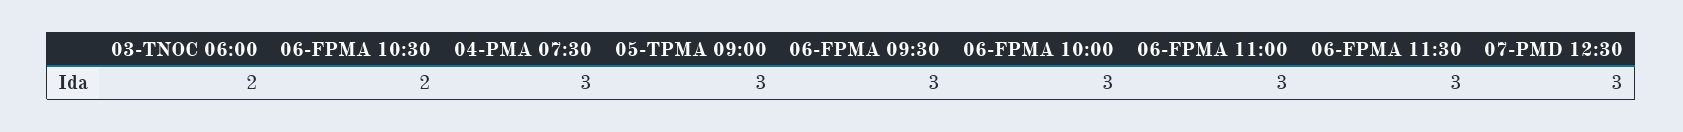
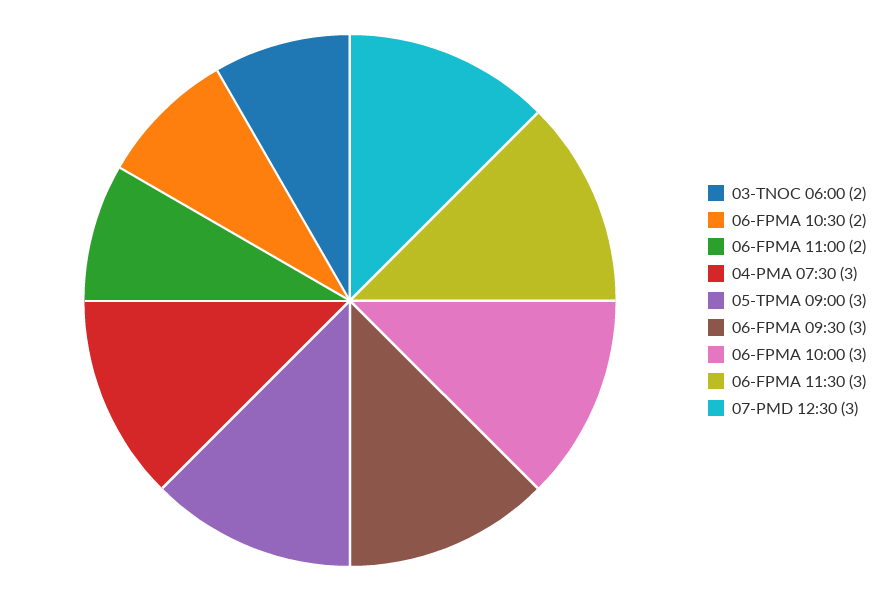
  {
    "03-TNOC 06:00": 2,
    "06-FPMA 10:30": 2,
    "04-PMA 07:30": 3,
    "05-TPMA 09:00": 3,
    "06-FPMA 09:30": 3,
    "06-FPMA 10:00": 3,
-   "06-FPMA 11:00": 3,
+   "06-FPMA 11:00": 2,
    "06-FPMA 11:30": 3,
    "07-PMD 12:30": 3
  }

